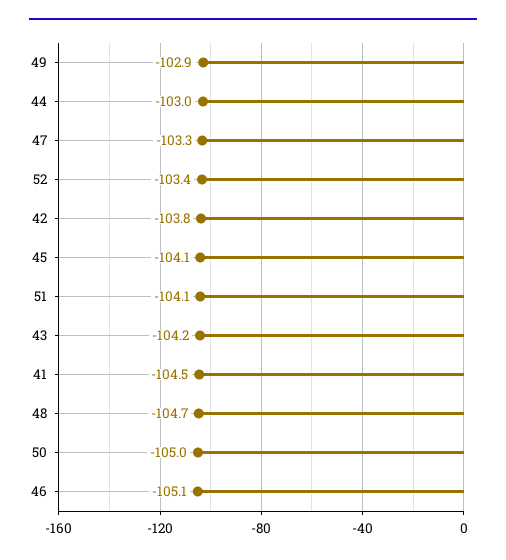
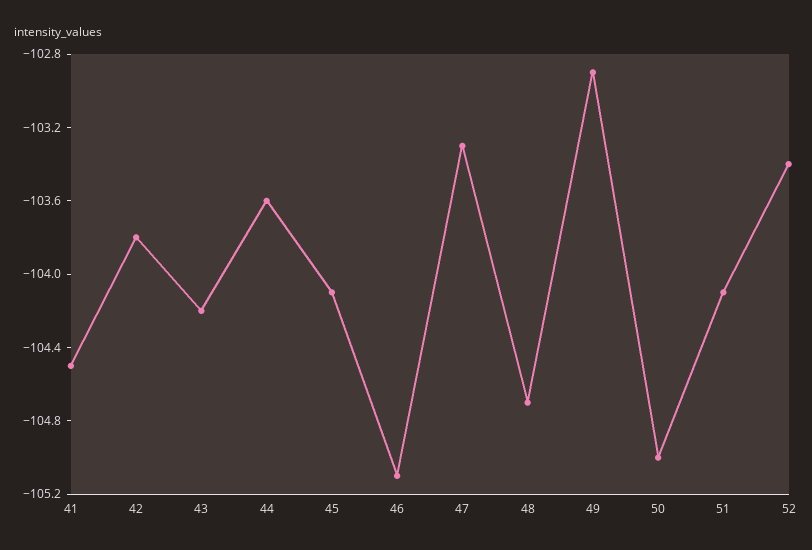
  {
    "49": -102.9,
-   "44": -103,
+   "44": -103.6,
    "47": -103.3,
    "52": -103.4,
    "42": -103.8,
    "45": -104.1,
    "51": -104.1,
    "43": -104.2,
    "41": -104.5,
    "48": -104.7,
    "50": -105,
    "46": -105.1
  }

